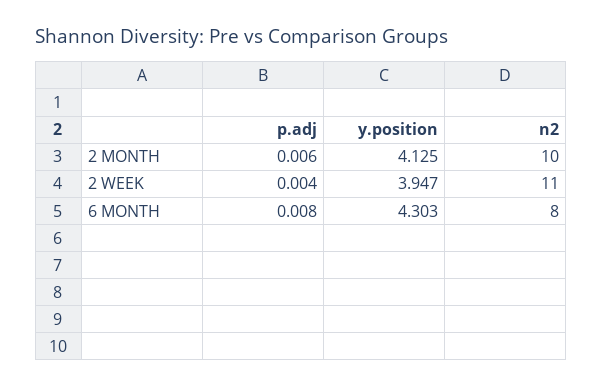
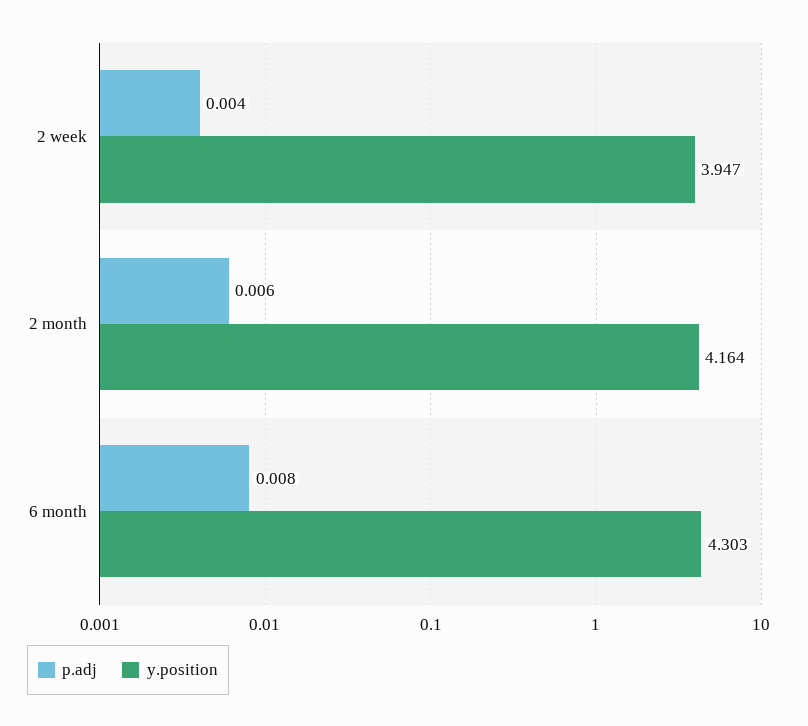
  {
    "p.adj": {
      "2 MONTH": 0.006,
      "2 WEEK": 0.004,
      "6 MONTH": 0.008
    },
    "y.position": {
-     "2 MONTH": 4.125,
+     "2 MONTH": 4.164,
      "2 WEEK": 3.947,
      "6 MONTH": 4.303
-   },
+   }
-   "n2": {
-     "2 MONTH": 10,
-     "2 WEEK": 11,
-     "6 MONTH": 8
-   }
  }

